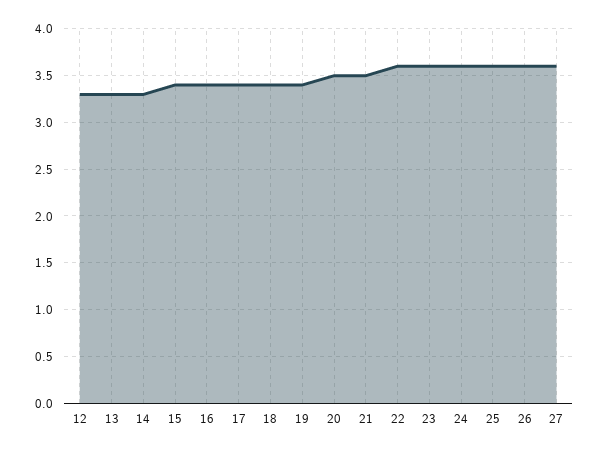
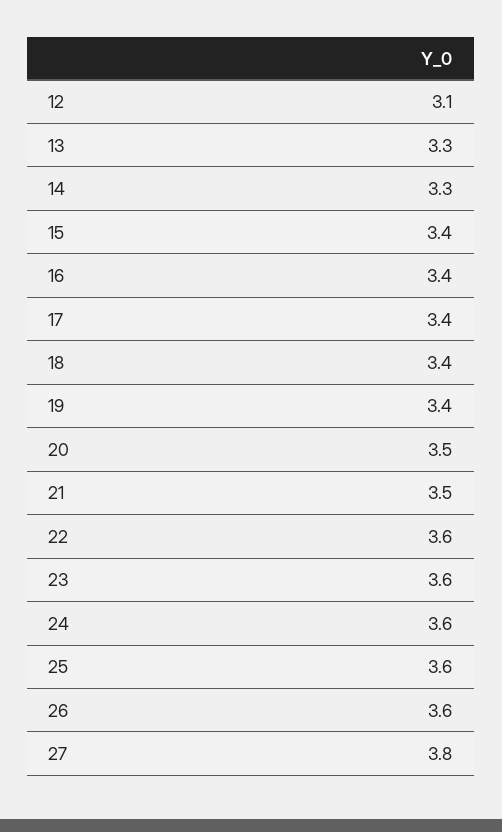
  {
-   "12": 3.3,
+   "12": 3.1,
    "13": 3.3,
    "14": 3.3,
    "15": 3.4,
    "16": 3.4,
    "17": 3.4,
    "18": 3.4,
    "19": 3.4,
    "20": 3.5,
    "21": 3.5,
    "22": 3.6,
    "23": 3.6,
    "24": 3.6,
    "25": 3.6,
    "26": 3.6,
-   "27": 3.6
+   "27": 3.8
  }

